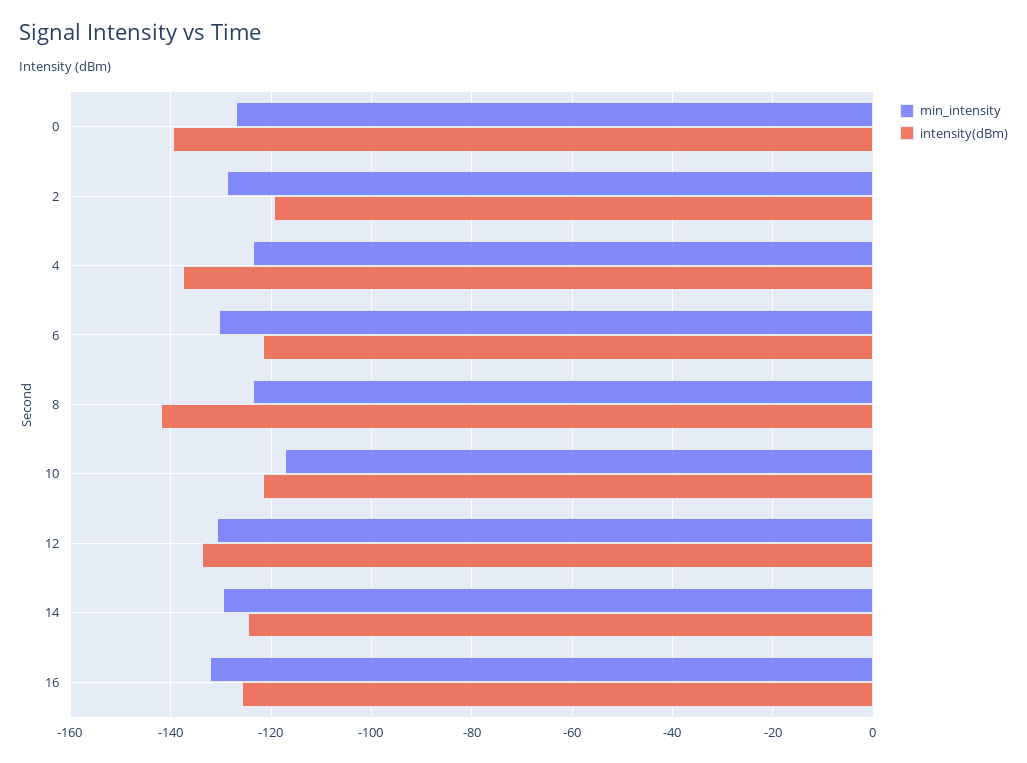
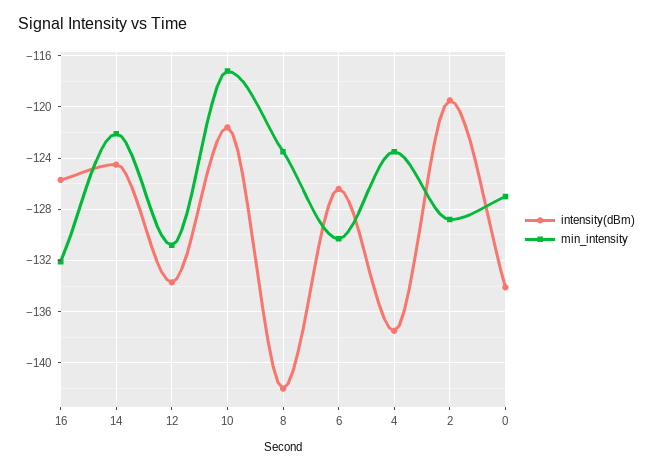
  {
    "min_intensity": {
      "0": -127,
      "2": -129,
      "4": -123.5,
      "6": -130.5,
      "8": -123.5,
      "10": -117,
      "12": -131,
-     "14": -130,
+     "14": -122,
      "16": -132
    },
    "intensity(dBm)": {
-     "0": -140,
+     "0": -134,
      "2": -119.5,
      "4": -137.5,
-     "6": -122,
+     "6": -126.5,
      "8": -142,
      "10": -121.5,
      "12": -133.5,
      "14": -124.5,
      "16": -125.5
    }
  }

